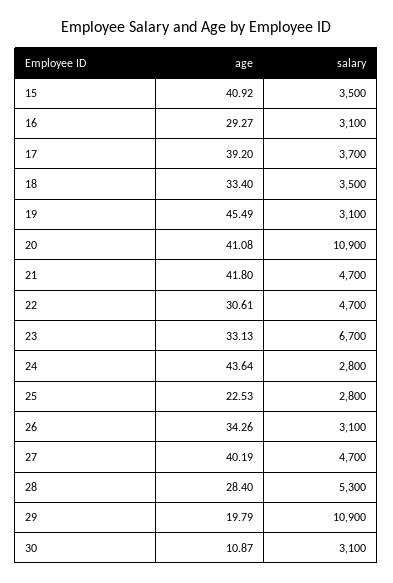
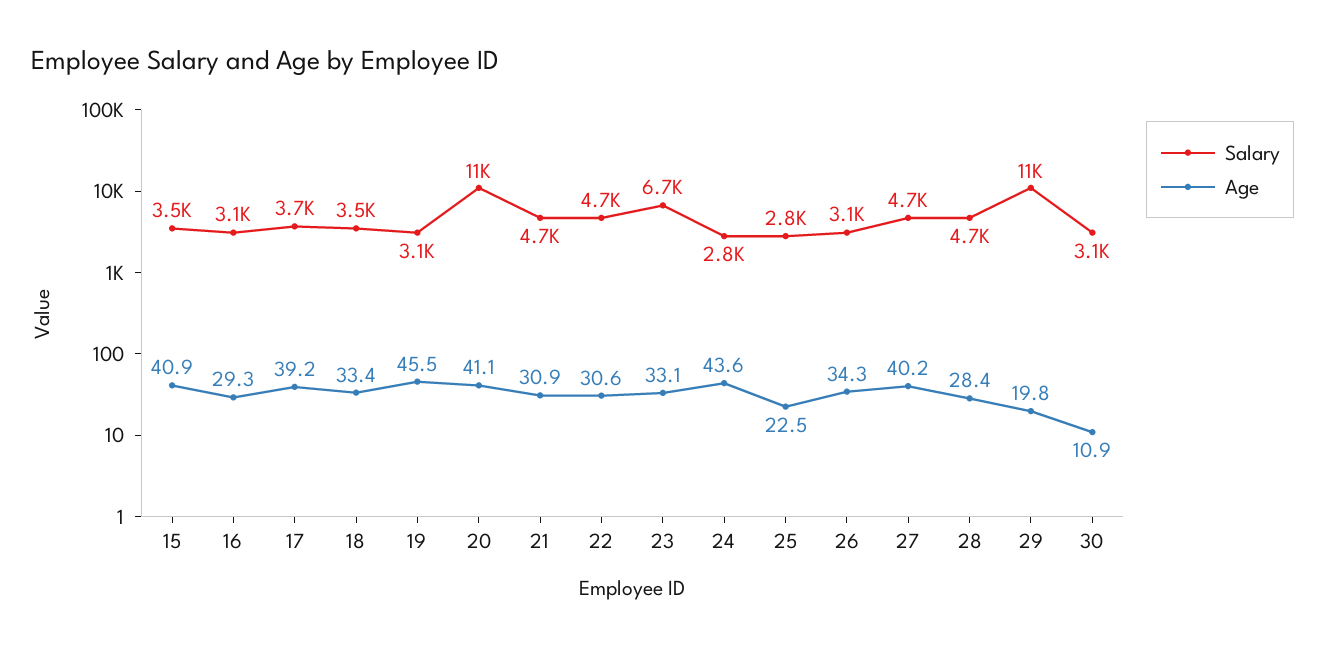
  {
    "age": {
      "15": 40.92,
      "16": 29.27,
      "17": 39.2,
      "18": 33.4,
      "19": 45.49,
      "20": 41.08,
-     "21": 41.8,
+     "21": 30.9,
      "22": 30.61,
      "23": 33.13,
      "24": 43.64,
      "25": 22.53,
      "26": 34.26,
      "27": 40.19,
      "28": 28.4,
      "29": 19.79,
      "30": 10.87
    },
    "salary": {
      "15": 3500,
      "16": 3100,
      "17": 3700,
      "18": 3500,
      "19": 3100,
      "20": 10900,
      "21": 4700,
      "22": 4700,
      "23": 6700,
      "24": 2800,
      "25": 2800,
      "26": 3100,
      "27": 4700,
-     "28": 5300,
+     "28": 4700,
      "29": 10900,
      "30": 3100
    }
  }

